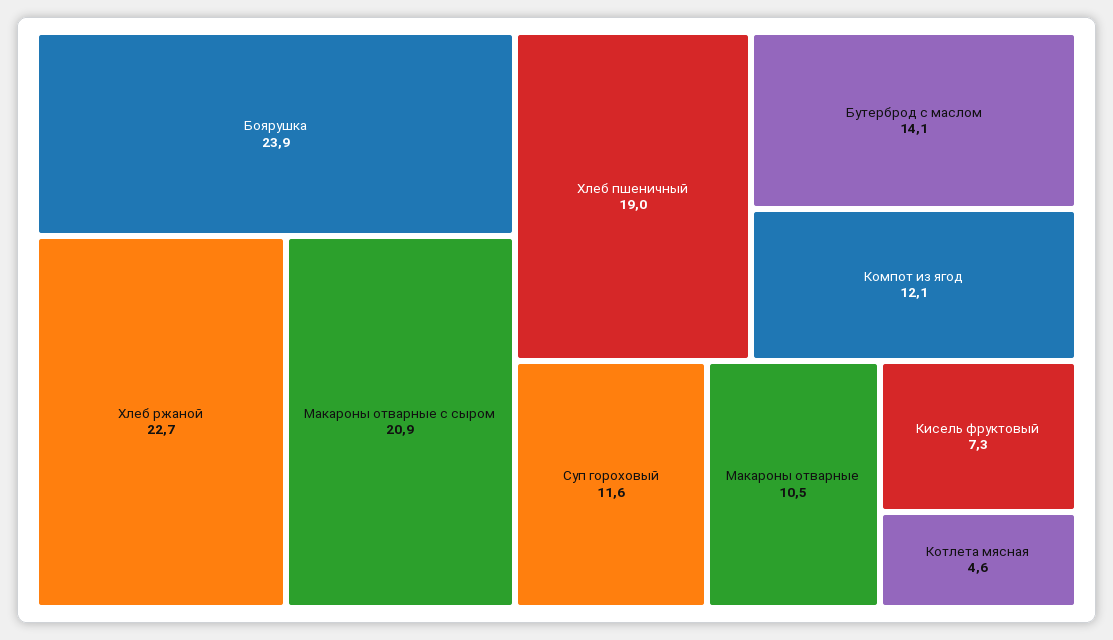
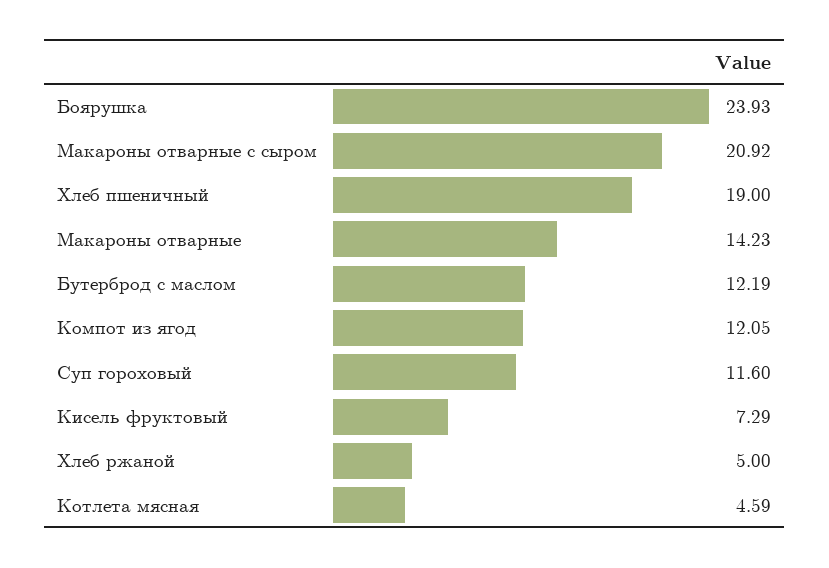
  {
    "Боярушка": 23.93,
-   "Хлеб ржаной": 22.7,
+   "Хлеб ржаной": 5,
    "Макароны отварные с сыром": 20.92,
    "Хлеб пшеничный": 19,
-   "Бутерброд с маслом": 14.1,
+   "Бутерброд с маслом": 12.19,
    "Компот из ягод": 12.05,
    "Суп гороховый": 11.6,
-   "Макароны отварные": 10.5,
+   "Макароны отварные": 14.23,
    "Кисель фруктовый": 7.29,
    "Котлета мясная": 4.59
  }

